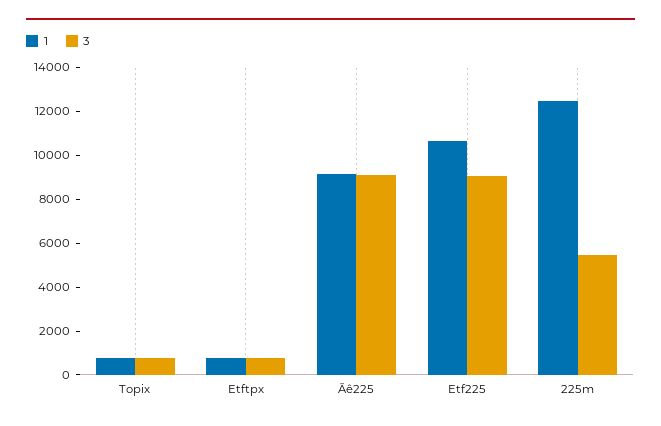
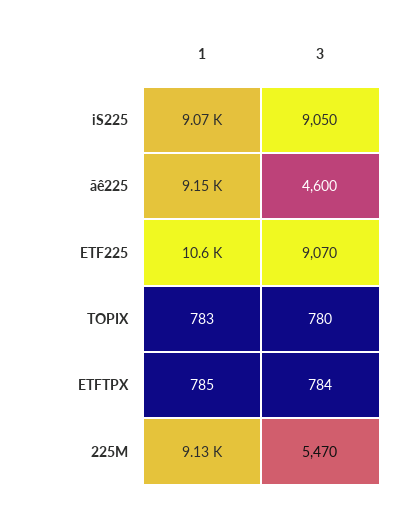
  {
    "1": {
      "Topix": 783,
      "Etftpx": 785,
      "Ãê225": 9150,
      "Etf225": 10600,
-     "225m": 12500
+     "225m": 9130,
+     "iS225": 9070
    },
    "3": {
      "Topix": 780,
      "Etftpx": 784,
-     "Ãê225": 9000,
+     "Ãê225": 4600,
      "Etf225": 9070,
-     "225m": 5470
+     "225m": 5470,
+     "iS225": 9050
    }
  }

